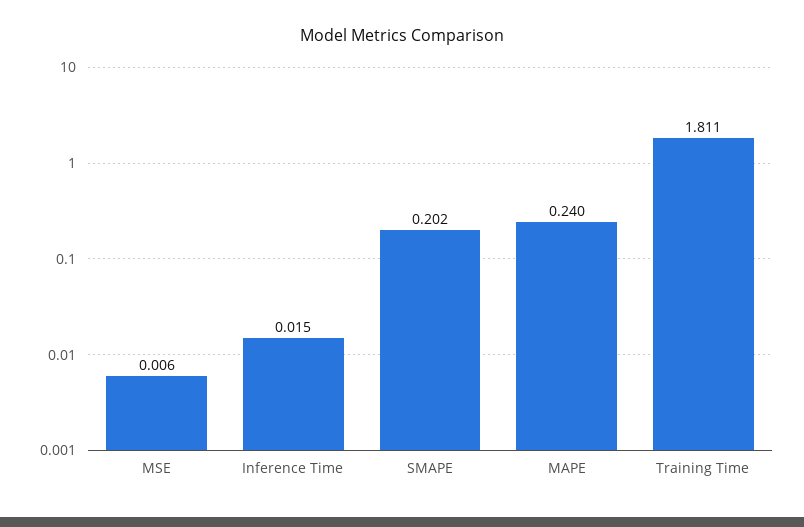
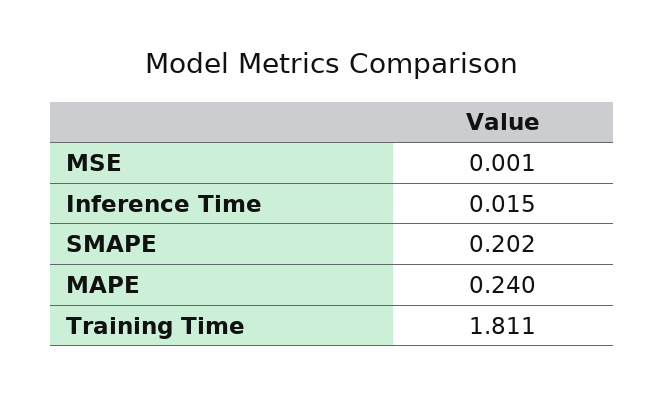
  {
-   "MSE": 0.006,
+   "MSE": 0.001,
    "Inference Time": 0.015,
    "SMAPE": 0.202,
    "MAPE": 0.24,
    "Training Time": 1.811
  }

